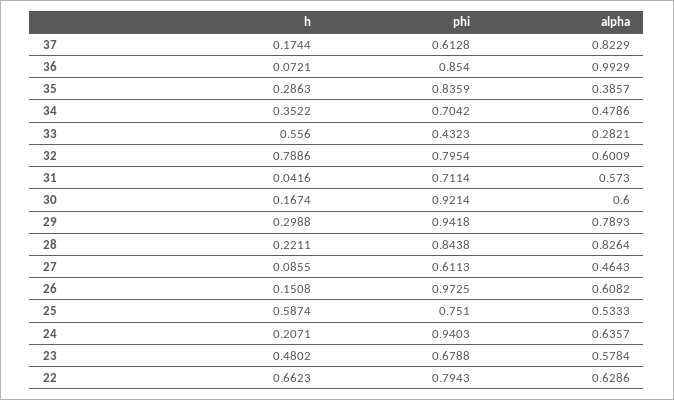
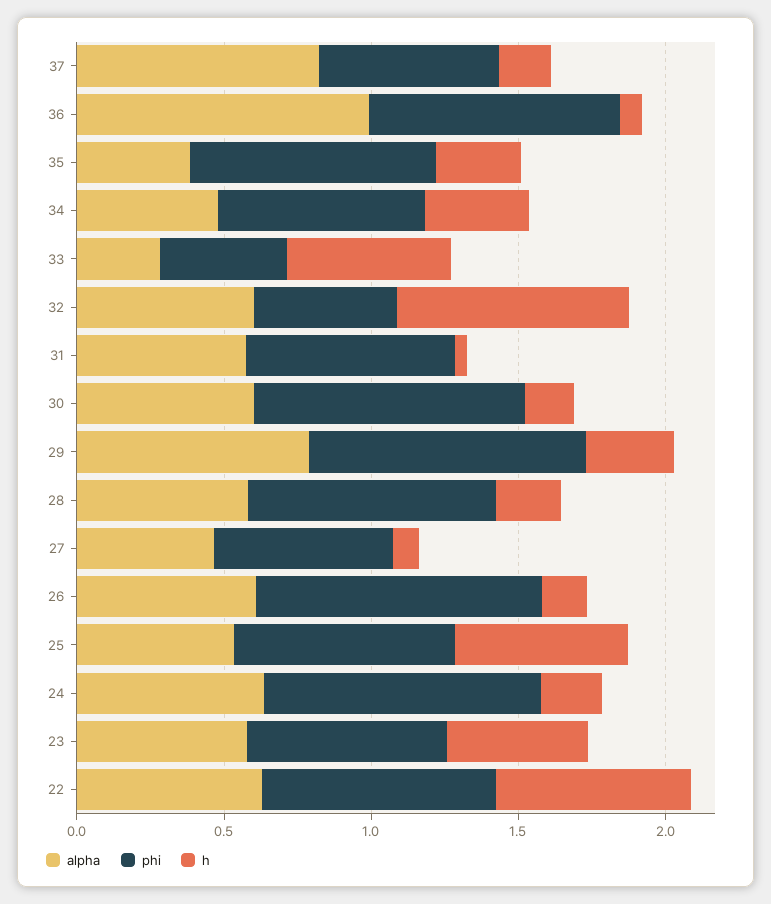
  {
    "h": {
      "37": 0.1744,
      "36": 0.0721,
      "35": 0.2863,
      "34": 0.3522,
      "33": 0.556,
      "32": 0.7886,
      "31": 0.0416,
      "30": 0.1674,
      "29": 0.2988,
      "28": 0.2211,
      "27": 0.0855,
      "26": 0.1508,
      "25": 0.5874,
      "24": 0.2071,
      "23": 0.4802,
      "22": 0.6623
    },
    "phi": {
      "37": 0.6128,
      "36": 0.854,
      "35": 0.8359,
      "34": 0.7042,
      "33": 0.4323,
-     "32": 0.7954,
+     "32": 0.5,
      "31": 0.7114,
      "30": 0.9214,
      "29": 0.9418,
      "28": 0.8438,
      "27": 0.6113,
      "26": 0.9725,
      "25": 0.751,
      "24": 0.9403,
      "23": 0.6788,
      "22": 0.7943
    },
    "alpha": {
      "37": 0.8229,
      "36": 0.9929,
      "35": 0.3857,
      "34": 0.4786,
      "33": 0.2821,
      "32": 0.6009,
      "31": 0.573,
      "30": 0.6,
      "29": 0.7893,
-     "28": 0.8264,
+     "28": 0.6,
      "27": 0.4643,
      "26": 0.6082,
      "25": 0.5333,
      "24": 0.6357,
      "23": 0.5784,
      "22": 0.6286
    }
  }

